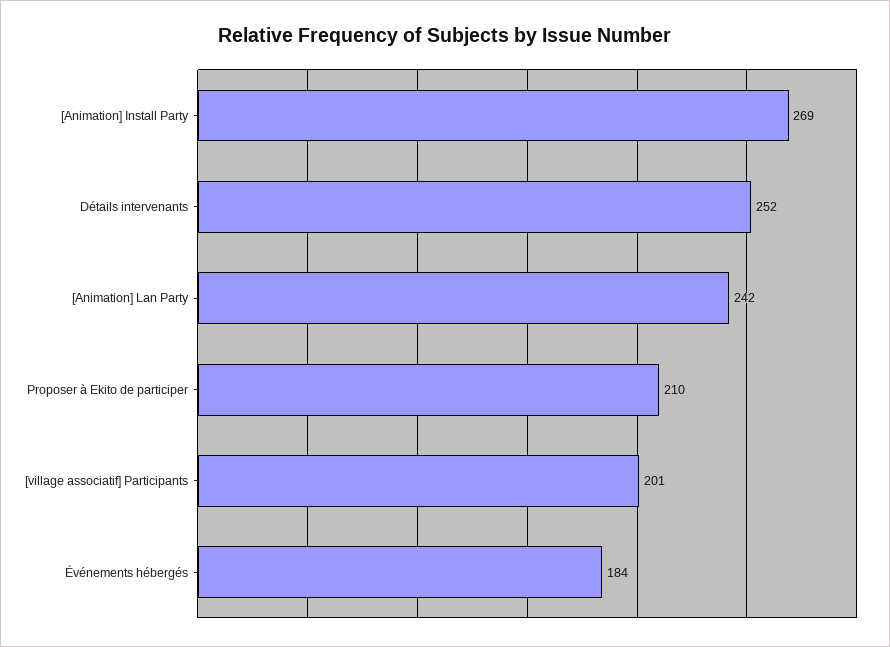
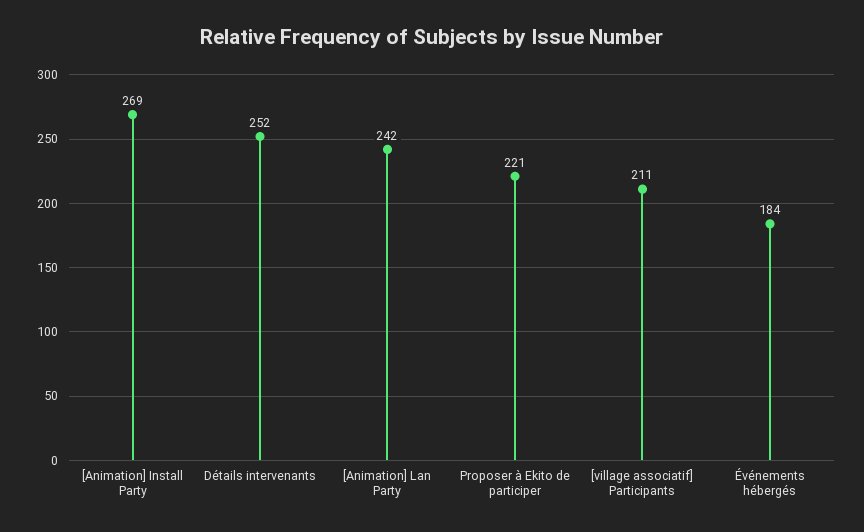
  {
    "[Animation] Install Party": 269,
    "Détails intervenants": 252,
    "[Animation] Lan Party": 242,
-   "Proposer à Ekito de participer": 210,
+   "Proposer à Ekito de participer": 221,
-   "[village associatif] Participants": 201,
+   "[village associatif] Participants": 211,
    "Événements hébergés": 184
  }

